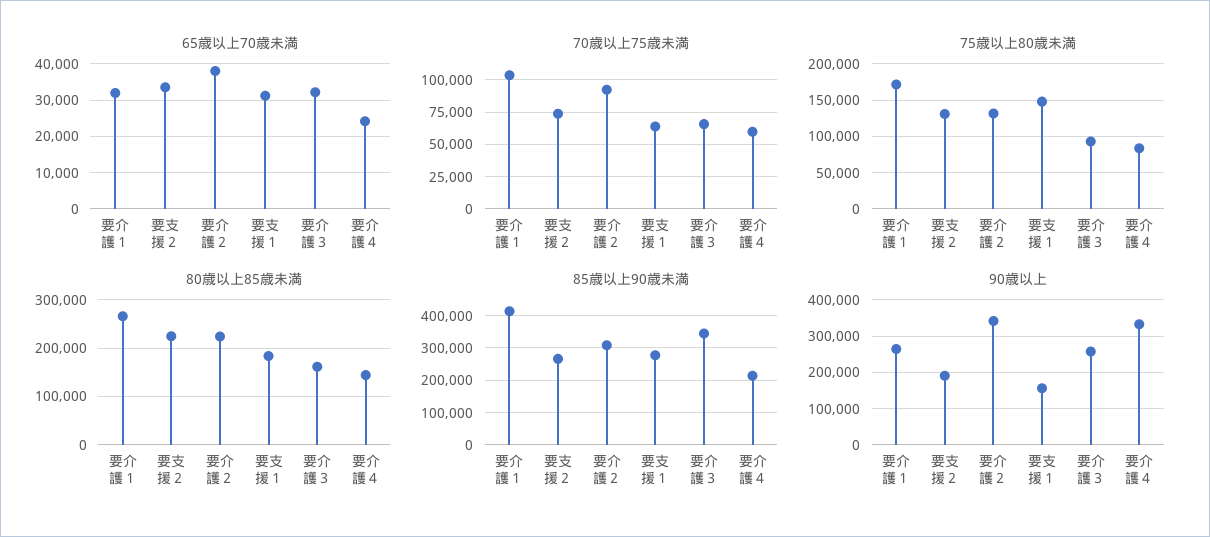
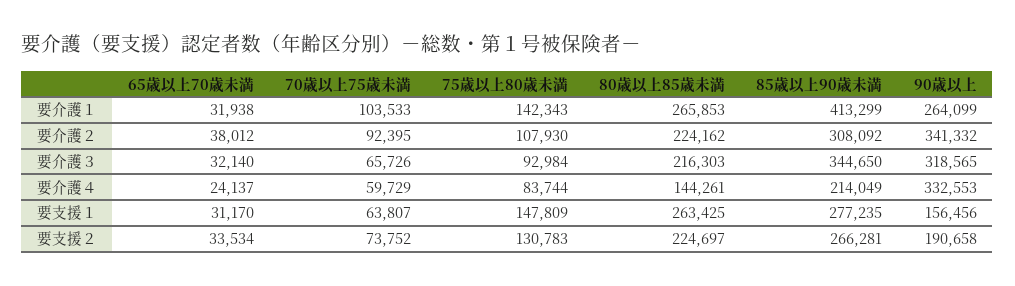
  {
    "65歳以上70歳未満": {
      "要介護１": 31938,
      "要支援２": 33534,
      "要介護２": 38012,
      "要支援１": 31170,
      "要介護３": 32140,
      "要介護４": 24137
    },
    "70歳以上75歳未満": {
      "要介護１": 103533,
      "要支援２": 73752,
      "要介護２": 92395,
      "要支援１": 63807,
      "要介護３": 65726,
      "要介護４": 59729
    },
    "75歳以上80歳未満": {
-     "要介護１": 170000,
+     "要介護１": 142343,
      "要支援２": 130783,
-     "要介護２": 130000,
+     "要介護２": 107930,
      "要支援１": 147809,
      "要介護３": 92984,
      "要介護４": 83744
    },
    "80歳以上85歳未満": {
      "要介護１": 265853,
      "要支援２": 224697,
      "要介護２": 224162,
-     "要支援１": 180000,
+     "要支援１": 263425,
-     "要介護３": 160000,
+     "要介護３": 216303,
      "要介護４": 144261
    },
    "85歳以上90歳未満": {
      "要介護１": 413299,
      "要支援２": 266281,
      "要介護２": 308092,
      "要支援１": 277235,
      "要介護３": 344650,
      "要介護４": 214049
    },
    "90歳以上": {
      "要介護１": 264099,
      "要支援２": 190658,
      "要介護２": 341332,
      "要支援１": 156456,
-     "要介護３": 260000,
+     "要介護３": 318565,
      "要介護４": 332553
    }
  }

